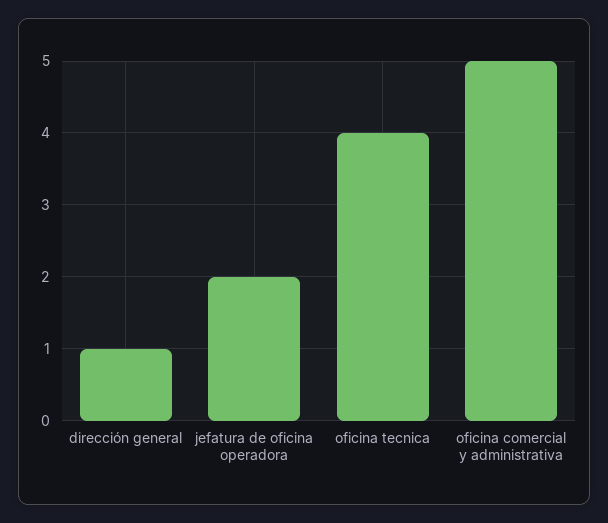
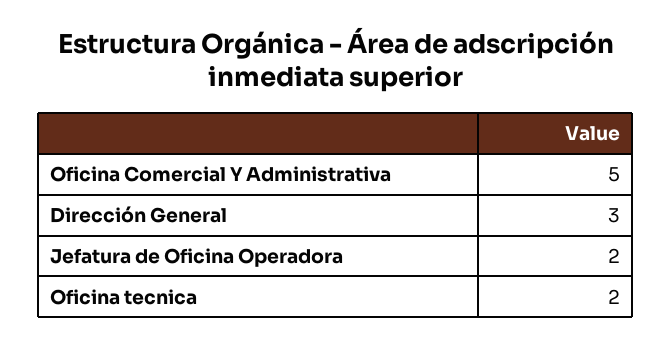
  {
-   "dirección general": 1,
+   "dirección general": 3,
    "jefatura de oficina operadora": 2,
-   "oficina tecnica": 4,
+   "oficina tecnica": 2,
    "oficina comercial y administrativa": 5
  }

